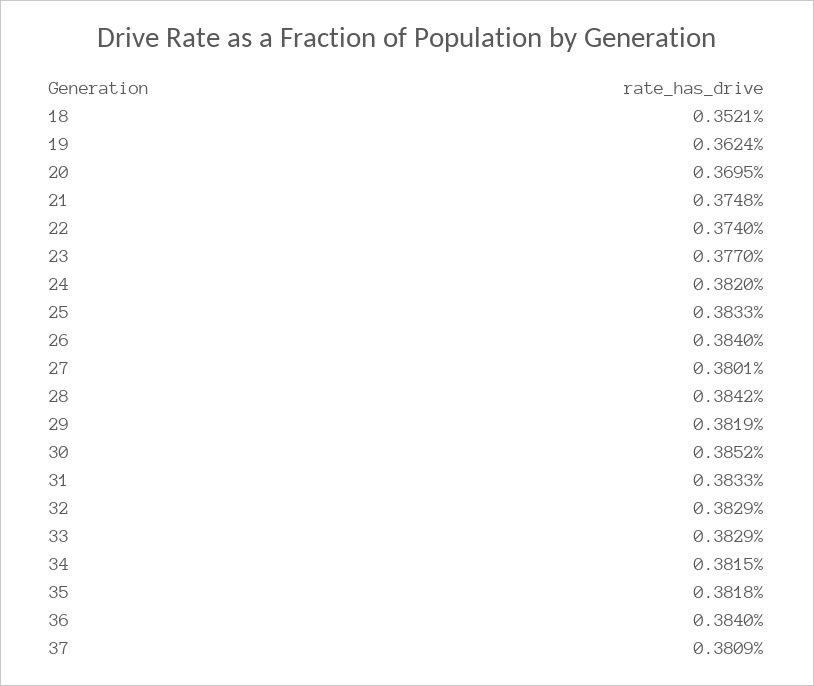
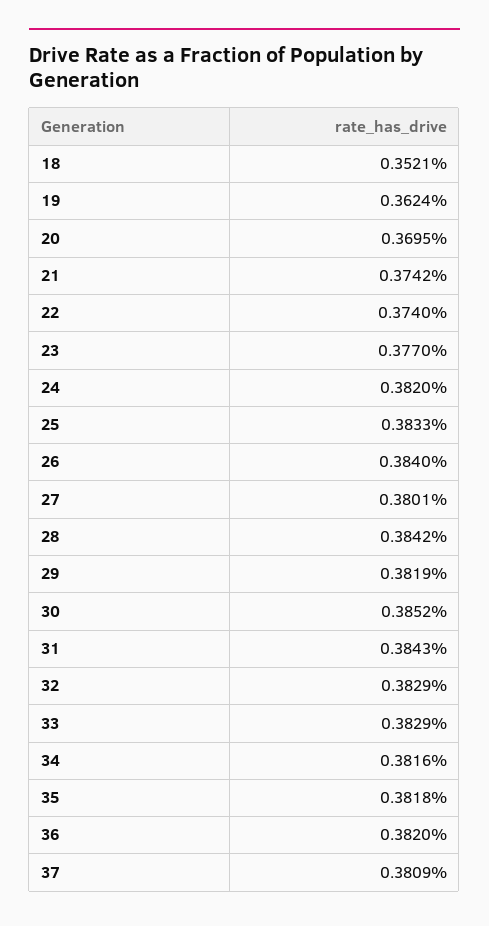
  {
    "18": 0.3521,
    "19": 0.3624,
    "20": 0.3695,
-   "21": 0.3748,
+   "21": 0.3742,
    "22": 0.374,
    "23": 0.377,
    "24": 0.382,
    "25": 0.3833,
    "26": 0.384,
    "27": 0.3801,
    "28": 0.3842,
    "29": 0.3819,
    "30": 0.3852,
-   "31": 0.3833,
+   "31": 0.3843,
    "32": 0.3829,
    "33": 0.3829,
-   "34": 0.3815,
+   "34": 0.3816,
    "35": 0.3818,
-   "36": 0.384,
+   "36": 0.382,
    "37": 0.3809
  }

